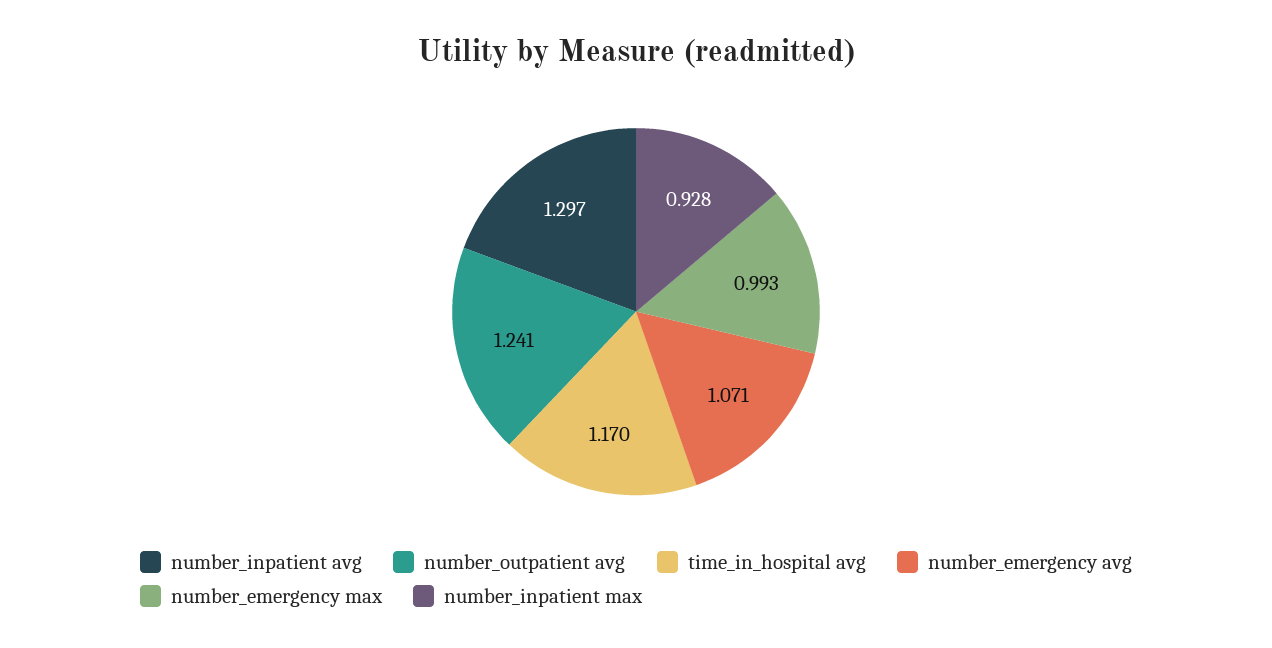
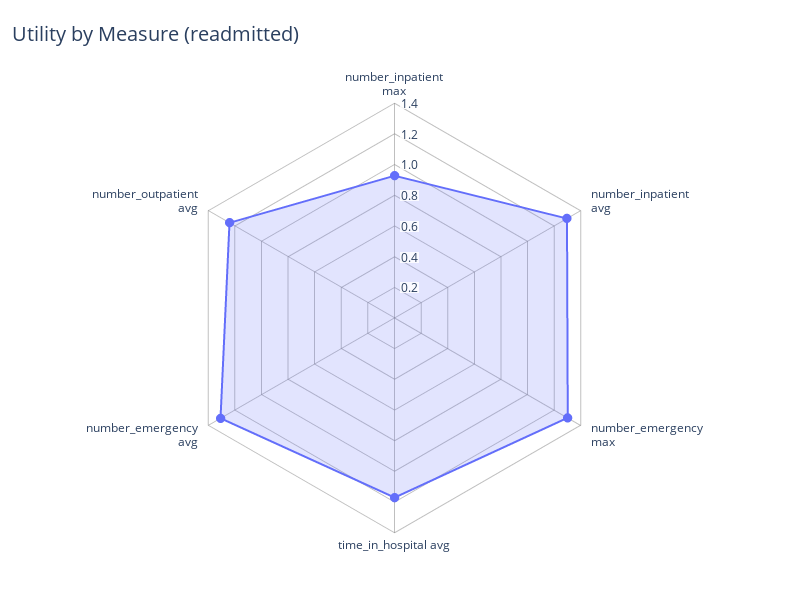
  {
    "number_inpatient avg": 1.297,
    "number_outpatient avg": 1.241,
    "time_in_hospital avg": 1.17,
-   "number_emergency avg": 1.071,
+   "number_emergency avg": 1.3,
-   "number_emergency max": 0.993,
+   "number_emergency max": 1.3,
    "number_inpatient max": 0.928
  }

